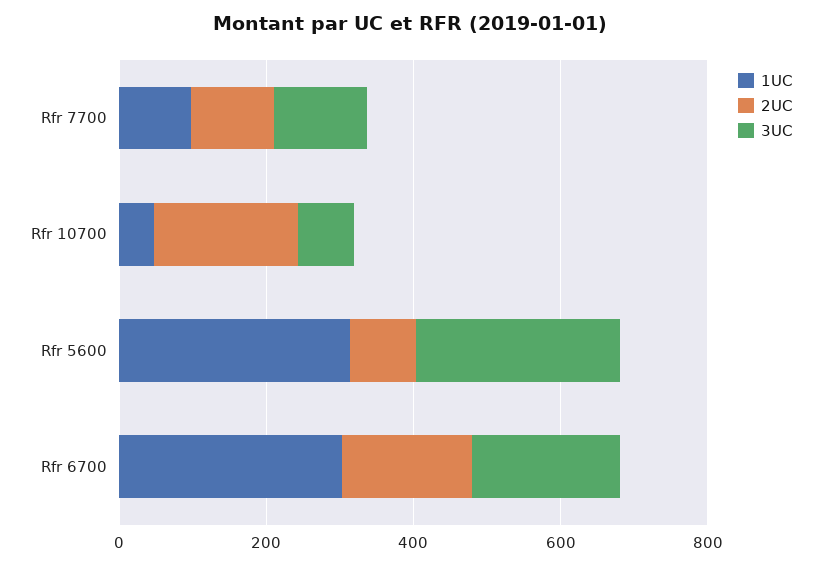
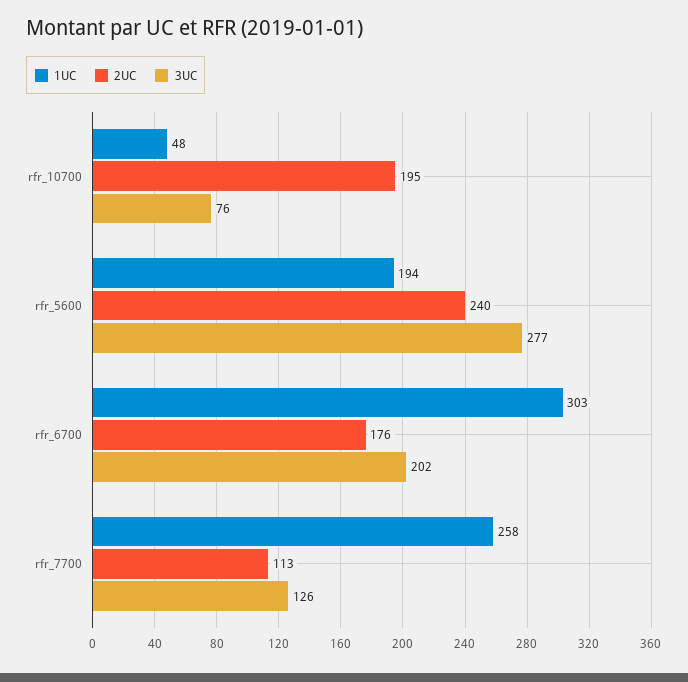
  {
    "1UC": {
-     "Rfr 7700": 100,
+     "Rfr 7700": 258,
      "Rfr 10700": 48,
-     "Rfr 5600": 300,
+     "Rfr 5600": 194,
      "Rfr 6700": 303
    },
    "2UC": {
      "Rfr 7700": 113,
      "Rfr 10700": 195,
-     "Rfr 5600": 100,
+     "Rfr 5600": 240,
      "Rfr 6700": 176
    },
    "3UC": {
      "Rfr 7700": 126,
      "Rfr 10700": 76,
      "Rfr 5600": 277,
      "Rfr 6700": 202
    }
  }

